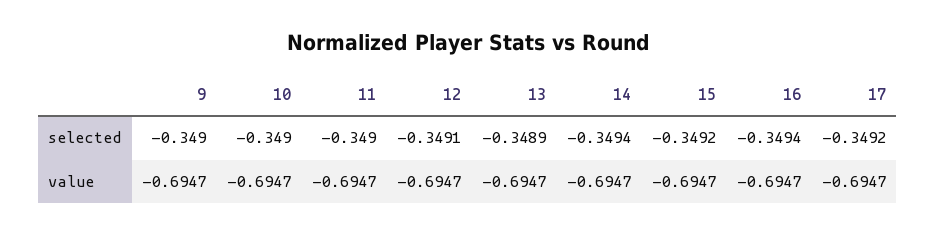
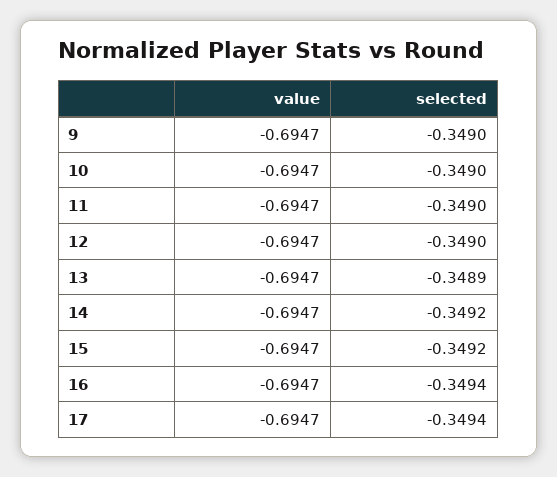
  {
    "9": {
      "selected": -0.349,
      "value": -0.6947
    },
    "10": {
      "selected": -0.349,
      "value": -0.6947
    },
    "11": {
      "selected": -0.349,
      "value": -0.6947
    },
    "12": {
-     "selected": -0.3491,
+     "selected": -0.349,
      "value": -0.6947
    },
    "13": {
      "selected": -0.3489,
      "value": -0.6947
    },
    "14": {
-     "selected": -0.3494,
+     "selected": -0.3492,
      "value": -0.6947
    },
    "15": {
      "selected": -0.3492,
      "value": -0.6947
    },
    "16": {
      "selected": -0.3494,
      "value": -0.6947
    },
    "17": {
-     "selected": -0.3492,
+     "selected": -0.3494,
      "value": -0.6947
    }
  }

